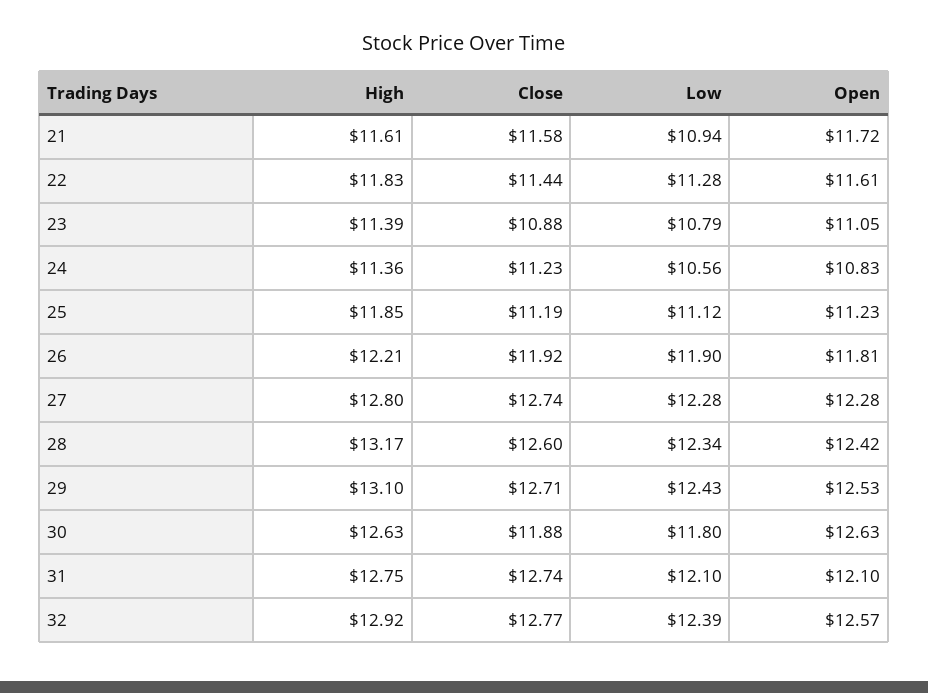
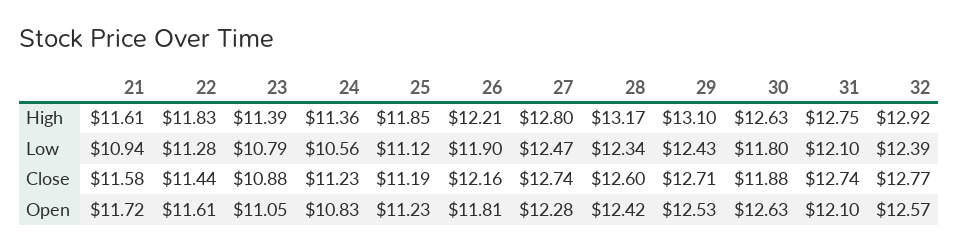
  {
    "High": {
      "21": 11.61,
      "22": 11.83,
      "23": 11.39,
      "24": 11.36,
      "25": 11.85,
      "26": 12.21,
      "27": 12.8,
      "28": 13.17,
      "29": 13.1,
      "30": 12.63,
      "31": 12.75,
      "32": 12.92
    },
    "Close": {
      "21": 11.58,
      "22": 11.44,
      "23": 10.88,
      "24": 11.23,
      "25": 11.19,
-     "26": 11.92,
+     "26": 12.16,
      "27": 12.74,
      "28": 12.6,
      "29": 12.71,
      "30": 11.88,
      "31": 12.74,
      "32": 12.77
    },
    "Low": {
      "21": 10.94,
      "22": 11.28,
      "23": 10.79,
      "24": 10.56,
      "25": 11.12,
      "26": 11.9,
-     "27": 12.28,
+     "27": 12.47,
      "28": 12.34,
      "29": 12.43,
      "30": 11.8,
      "31": 12.1,
      "32": 12.39
    },
    "Open": {
      "21": 11.72,
      "22": 11.61,
      "23": 11.05,
      "24": 10.83,
      "25": 11.23,
      "26": 11.81,
      "27": 12.28,
      "28": 12.42,
      "29": 12.53,
      "30": 12.63,
      "31": 12.1,
      "32": 12.57
    }
  }

